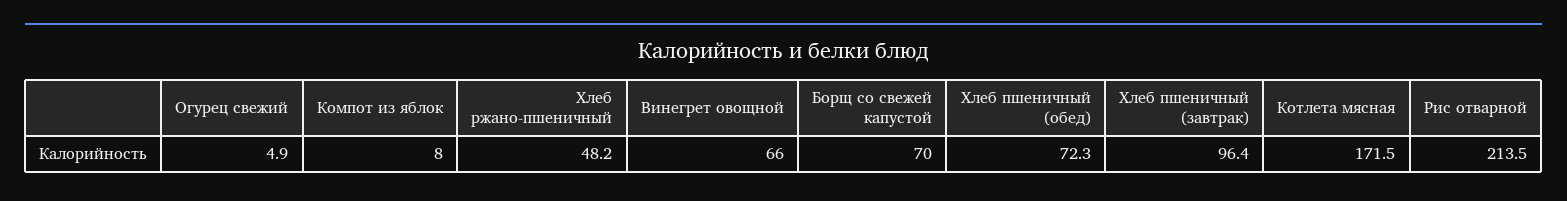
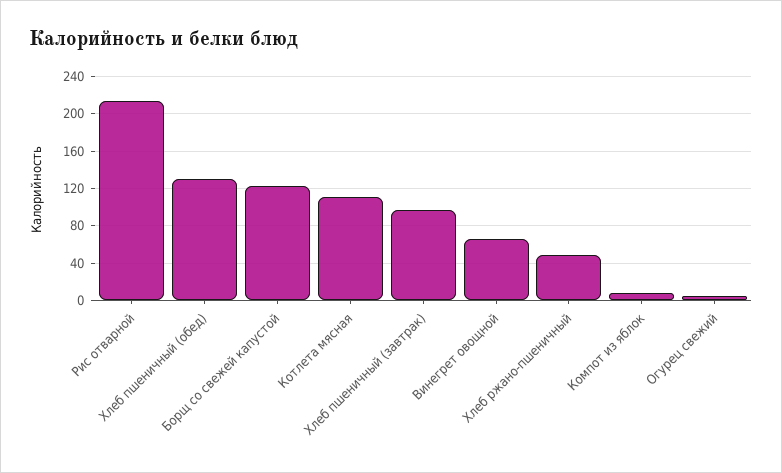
  {
    "Огурец свежий": 4.9,
    "Компот из яблок": 8,
    "Хлеб ржано-пшеничный": 48.2,
    "Винегрет овощной": 66,
-   "Борщ со свежей капустой": 70,
+   "Борщ со свежей капустой": 120,
-   "Хлеб пшеничный (обед)": 72.3,
+   "Хлеб пшеничный (обед)": 130,
    "Хлеб пшеничный (завтрак)": 96.4,
-   "Котлета мясная": 171.5,
+   "Котлета мясная": 110,
    "Рис отварной": 213.5
  }

